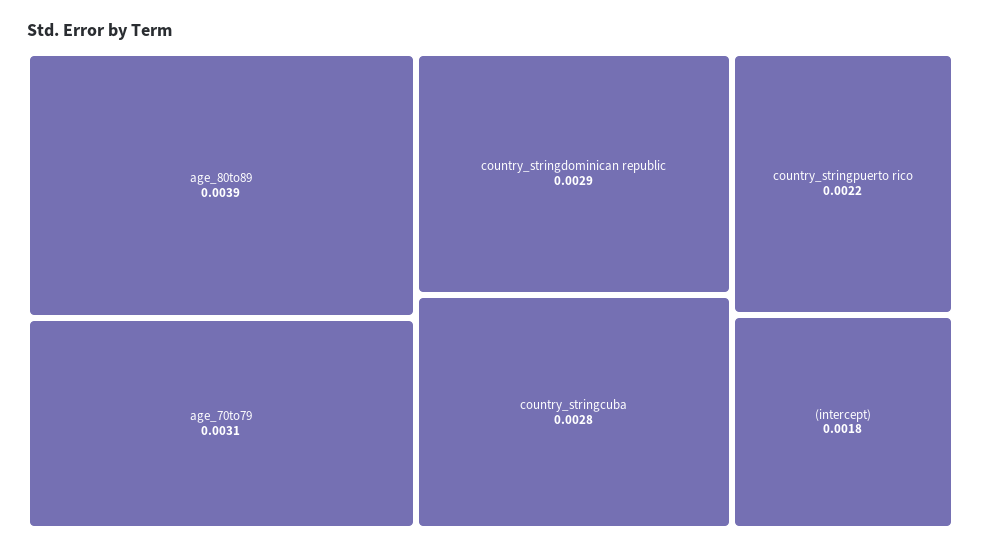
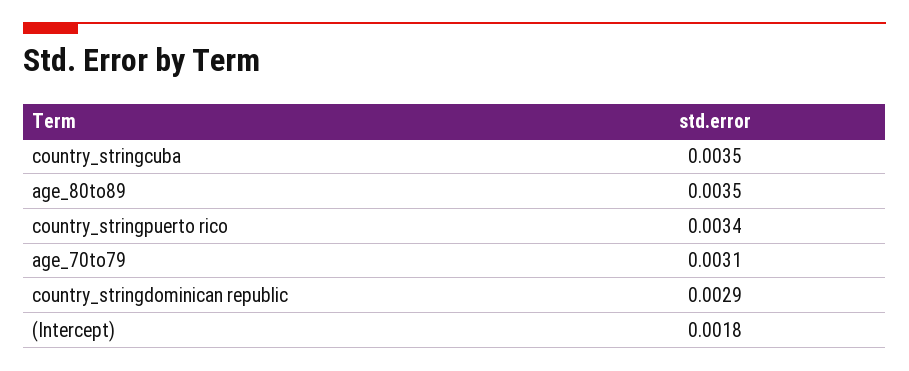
  {
-   "age_80to89": 0.0039,
+   "age_80to89": 0.0035,
    "age_70to79": 0.0031,
    "country_stringdominican republic": 0.0029,
-   "country_stringcuba": 0.0028,
+   "country_stringcuba": 0.0035,
-   "country_stringpuerto rico": 0.0022,
+   "country_stringpuerto rico": 0.0034,
    "(intercept)": 0.0018
  }

